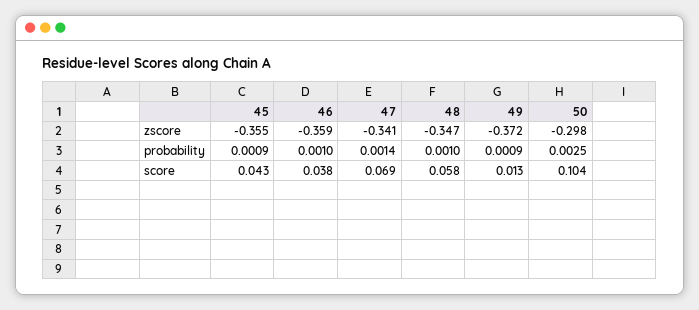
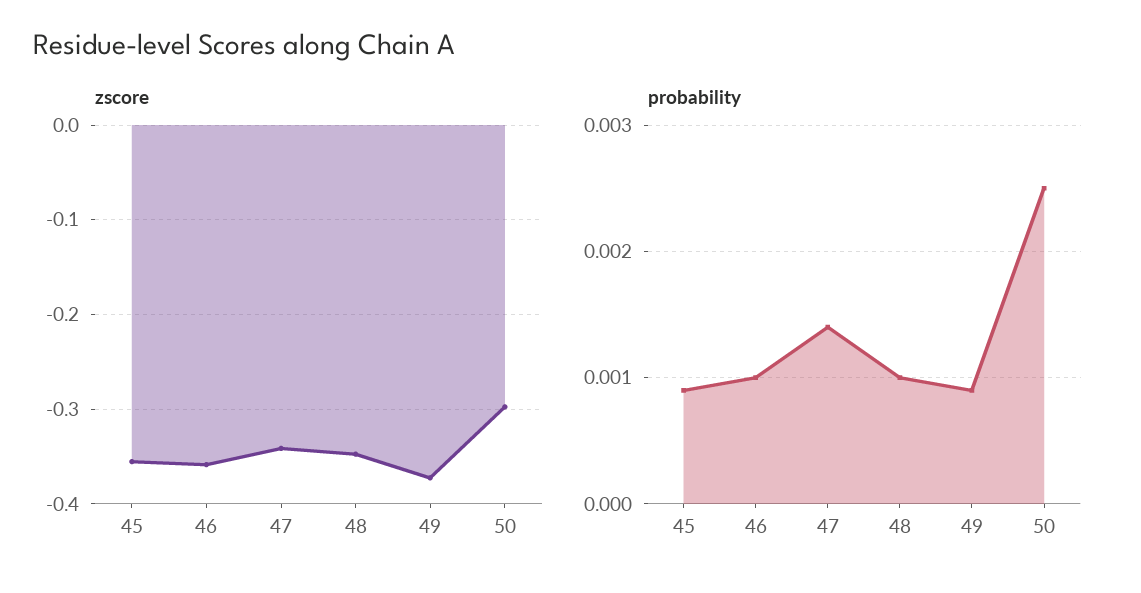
  {
    "zscore": {
      "45": -0.355,
      "46": -0.359,
      "47": -0.341,
      "48": -0.347,
      "49": -0.372,
      "50": -0.298
    },
    "probability": {
      "45": 0.0009,
      "46": 0.001,
      "47": 0.0014,
      "48": 0.001,
      "49": 0.0009,
      "50": 0.0025
-   },
+   }
-   "score": {
-     "45": 0.043,
-     "46": 0.038,
-     "47": 0.069,
-     "48": 0.058,
-     "49": 0.013,
-     "50": 0.104
-   }
  }

